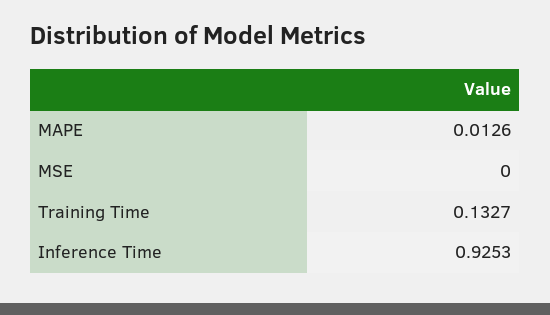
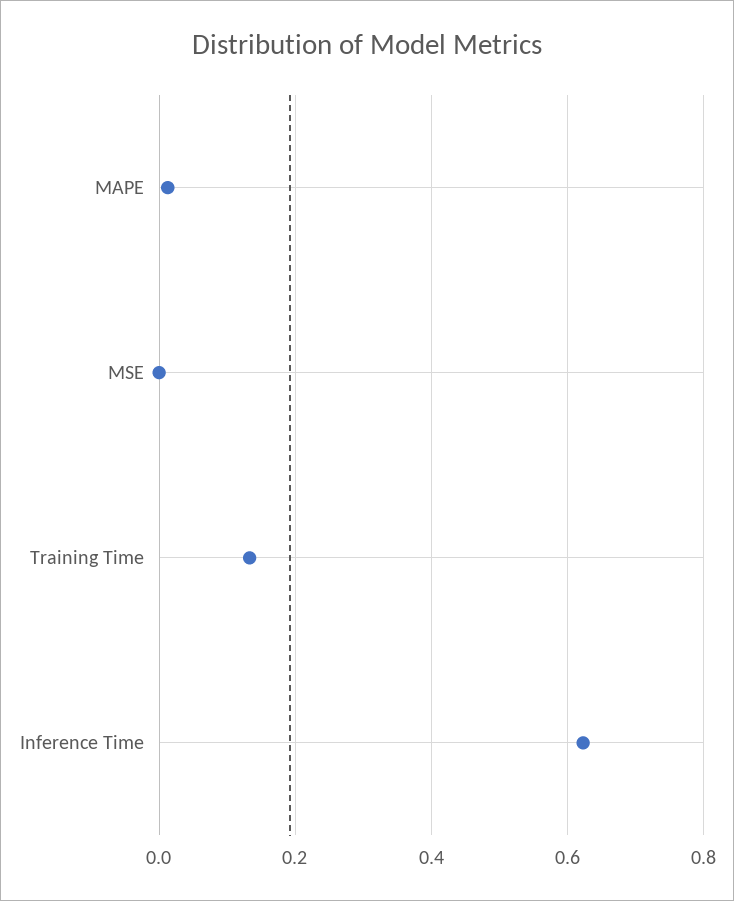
  {
    "MAPE": 0.0126,
    "MSE": 0,
    "Training Time": 0.1327,
-   "Inference Time": 0.9253
+   "Inference Time": 0.62
  }

